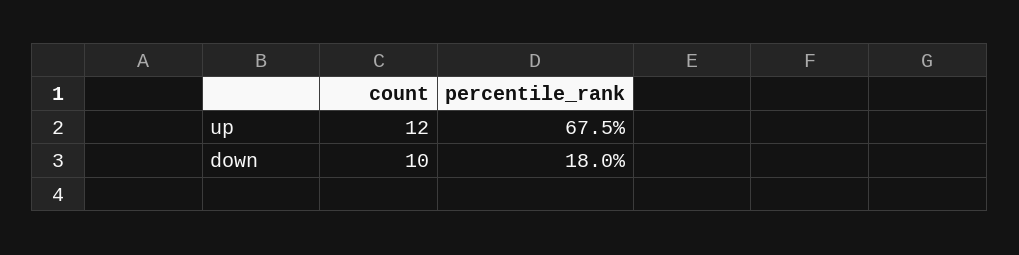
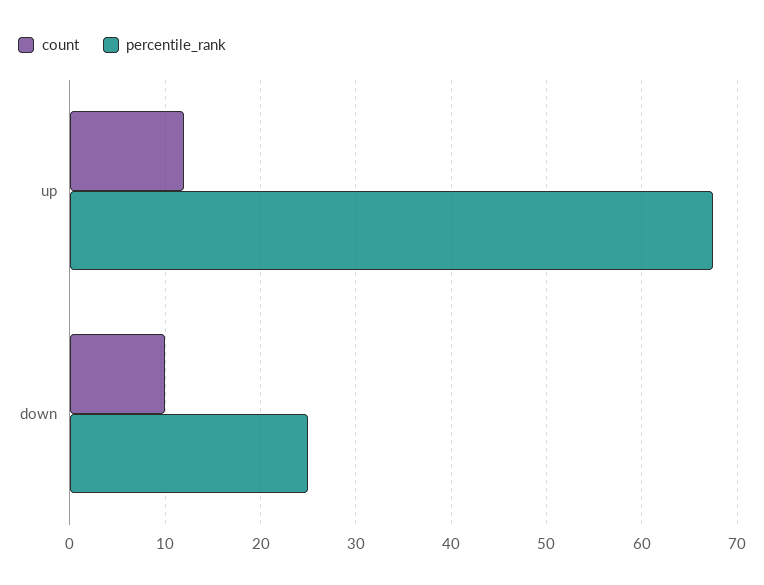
  {
    "count": {
      "up": 12,
      "down": 10
    },
    "percentile_rank": {
      "up": 67.5,
-     "down": 18
+     "down": 25
    }
  }

